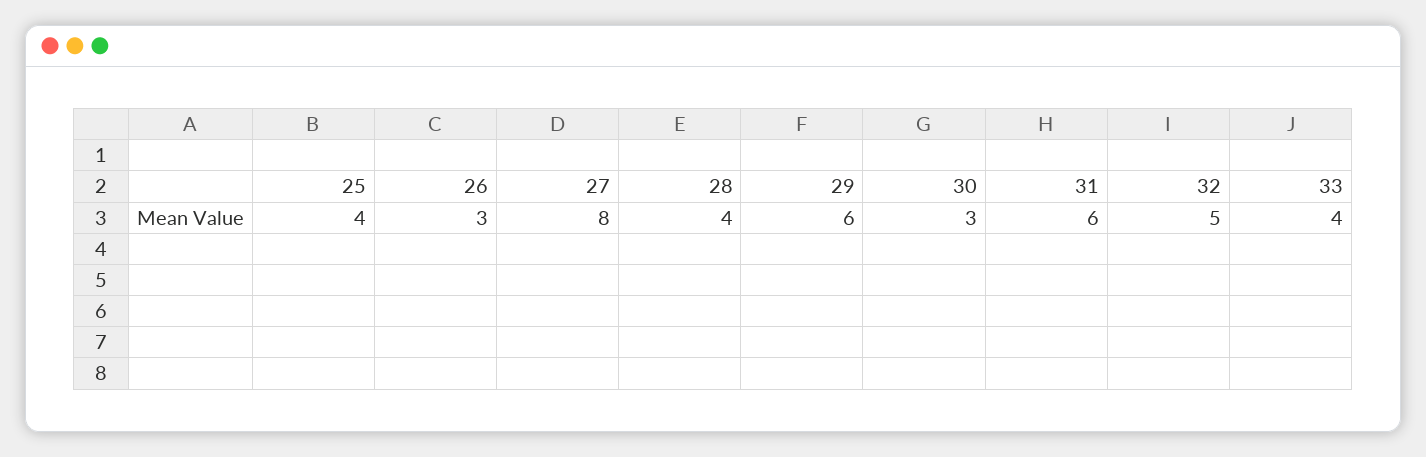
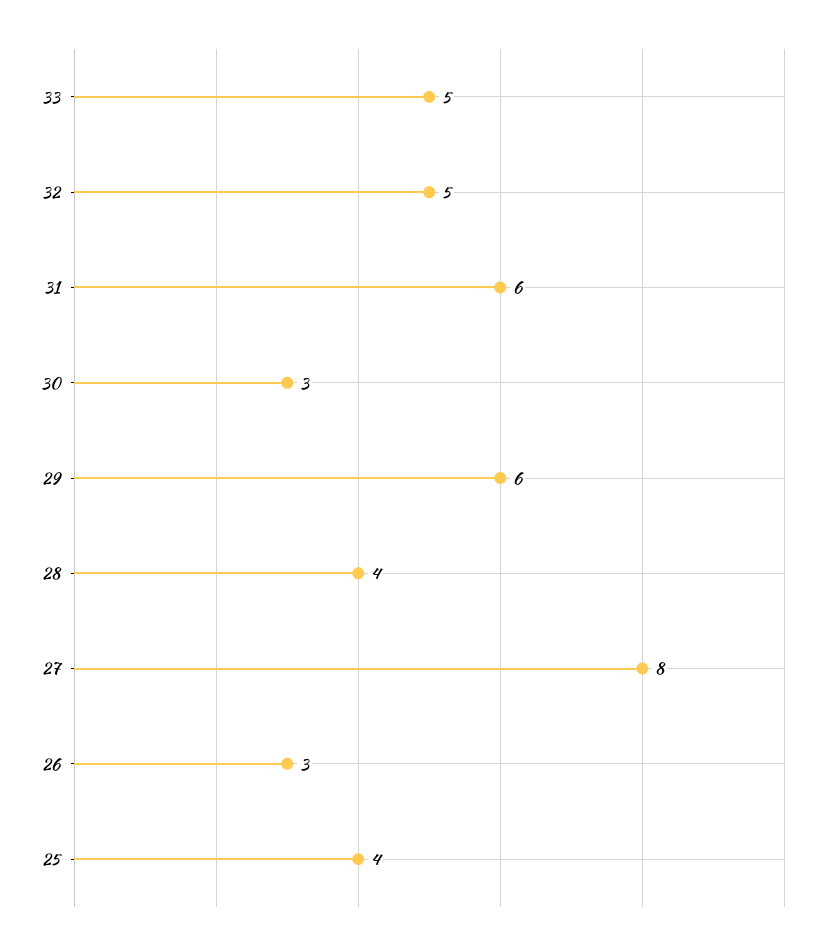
  {
    "25": 4,
    "26": 3,
    "27": 8,
    "28": 4,
    "29": 6,
    "30": 3,
    "31": 6,
    "32": 5,
-   "33": 4
+   "33": 5
  }

